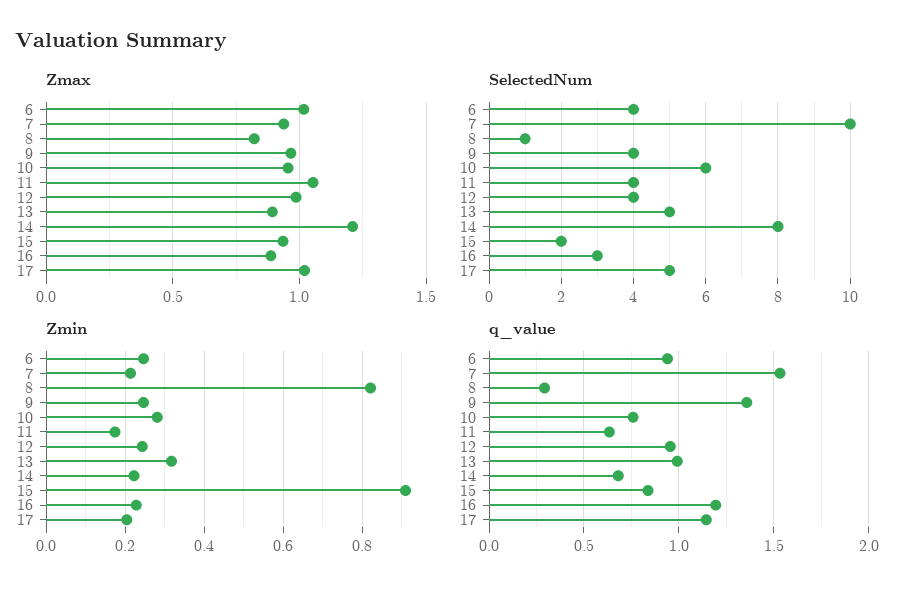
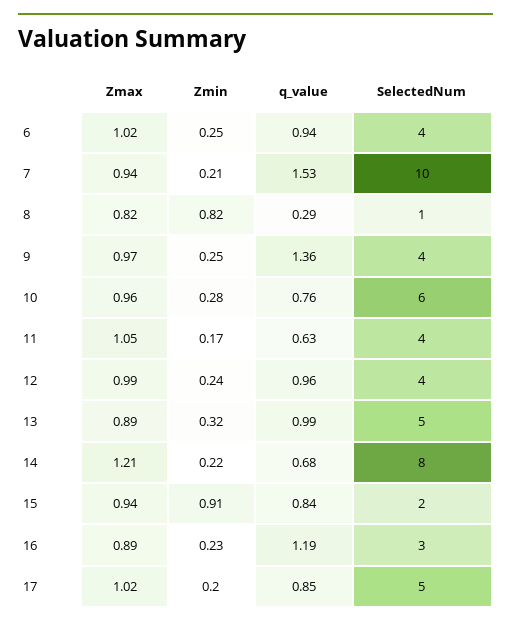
  {
    "Zmax": {
      "6": 1.02,
      "7": 0.94,
      "8": 0.82,
      "9": 0.97,
      "10": 0.96,
      "11": 1.05,
      "12": 0.99,
      "13": 0.89,
      "14": 1.21,
      "15": 0.94,
      "16": 0.89,
      "17": 1.02
    },
    "SelectedNum": {
      "6": 4,
      "7": 10,
      "8": 1,
      "9": 4,
      "10": 6,
      "11": 4,
      "12": 4,
      "13": 5,
      "14": 8,
      "15": 2,
      "16": 3,
      "17": 5
    },
    "Zmin": {
      "6": 0.25,
      "7": 0.21,
      "8": 0.82,
      "9": 0.25,
      "10": 0.28,
      "11": 0.17,
      "12": 0.24,
      "13": 0.32,
      "14": 0.22,
      "15": 0.91,
      "16": 0.23,
      "17": 0.2
    },
    "q_value": {
      "6": 0.94,
      "7": 1.53,
      "8": 0.29,
      "9": 1.36,
      "10": 0.76,
      "11": 0.63,
      "12": 0.96,
      "13": 0.99,
      "14": 0.68,
      "15": 0.84,
      "16": 1.19,
-     "17": 1.15
+     "17": 0.85
    }
  }

